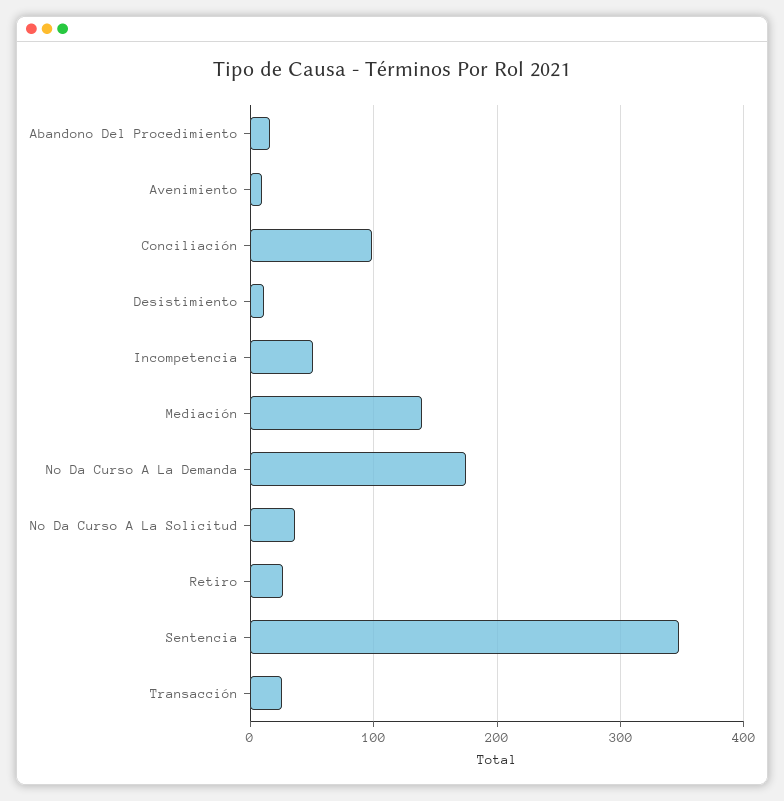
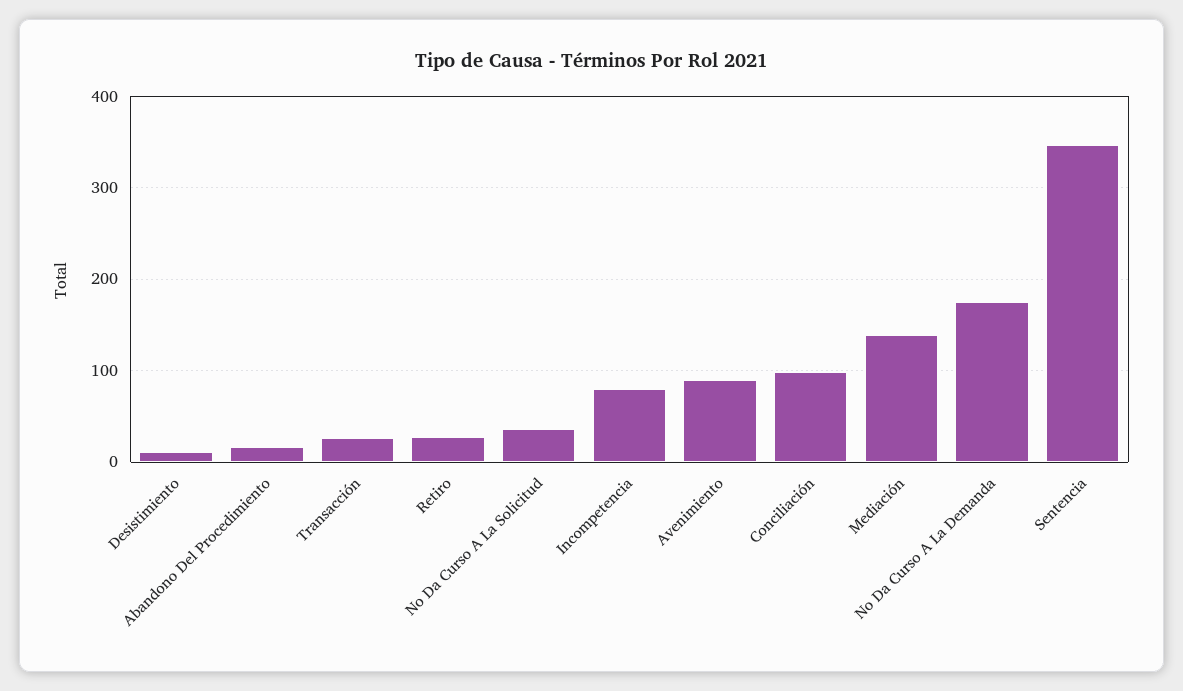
  {
    "Abandono Del Procedimiento": 20,
-   "Avenimiento": 10,
+   "Avenimiento": 90,
    "Conciliación": 100,
    "Desistimiento": 10,
-   "Incompetencia": 50,
+   "Incompetencia": 80,
    "Mediación": 140,
    "No Da Curso A La Demanda": 180,
    "No Da Curso A La Solicitud": 40,
    "Retiro": 30,
    "Sentencia": 350,
    "Transacción": 30
  }

